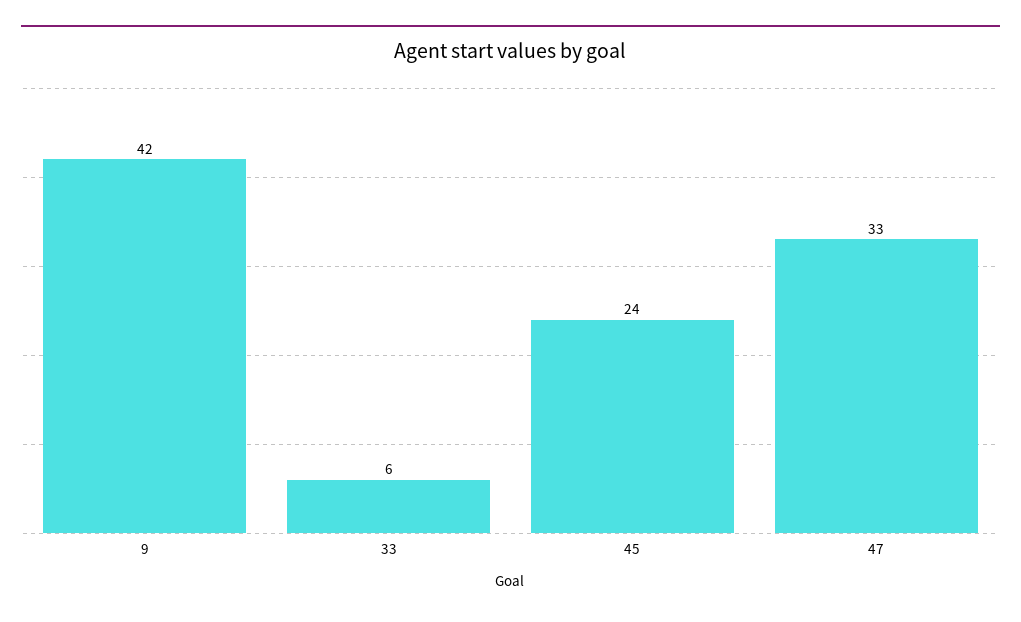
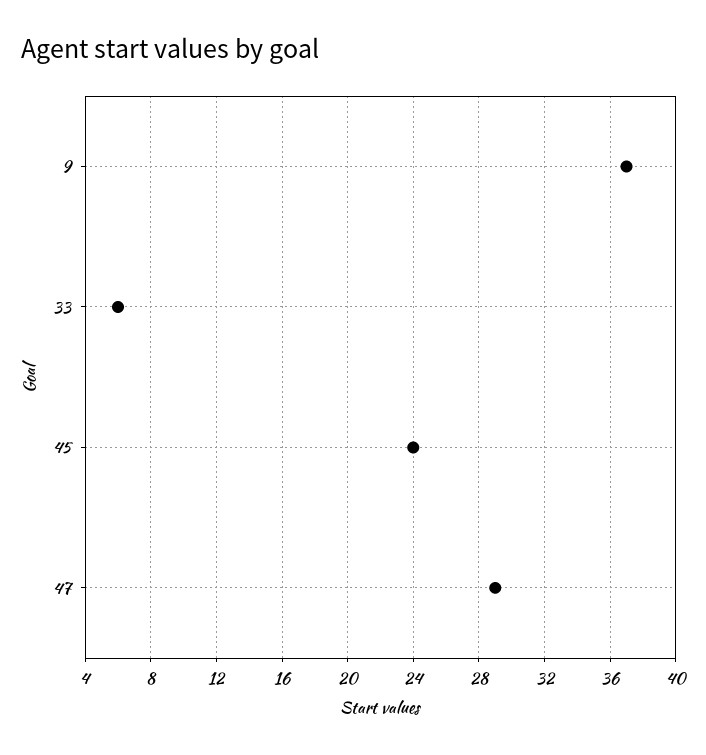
  {
-   "9": 42,
+   "9": 37,
    "33": 6,
    "45": 24,
-   "47": 33
+   "47": 29
  }

